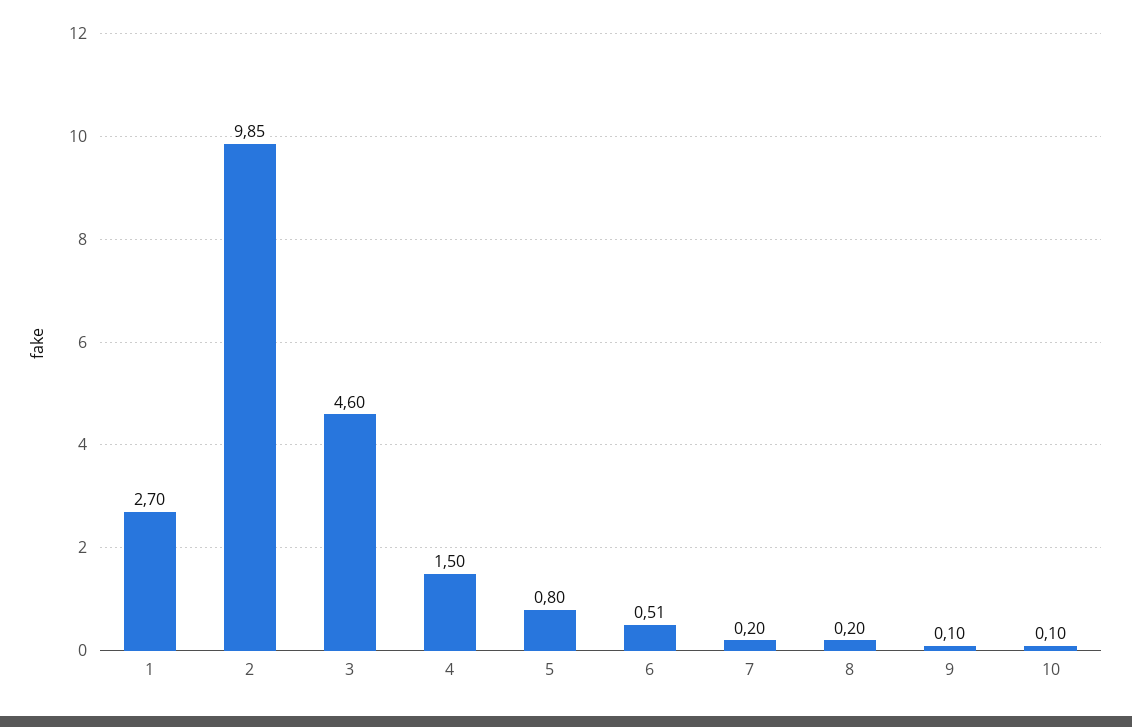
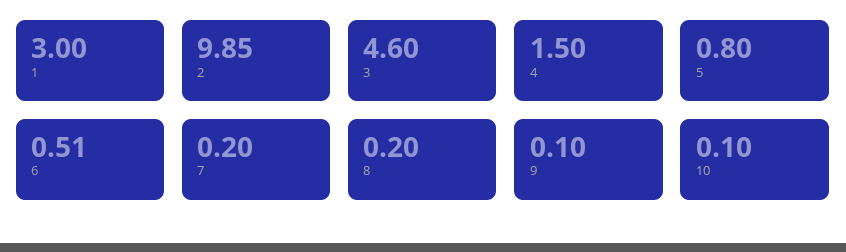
  {
-   "1": 2.7,
+   "1": 3,
    "2": 9.85,
    "3": 4.6,
    "4": 1.5,
    "5": 0.8,
    "6": 0.51,
    "7": 0.2,
    "8": 0.2,
    "9": 0.1,
    "10": 0.1
  }

